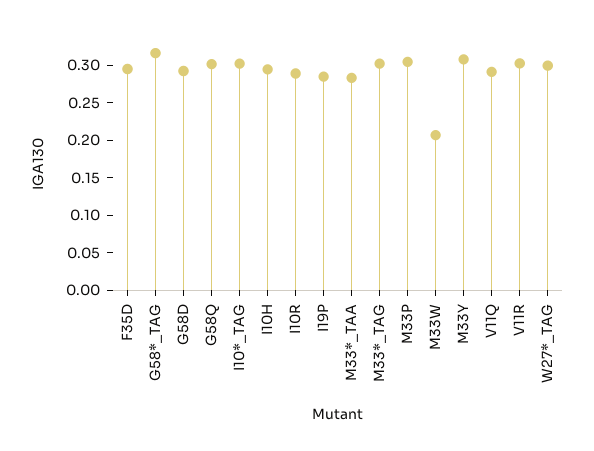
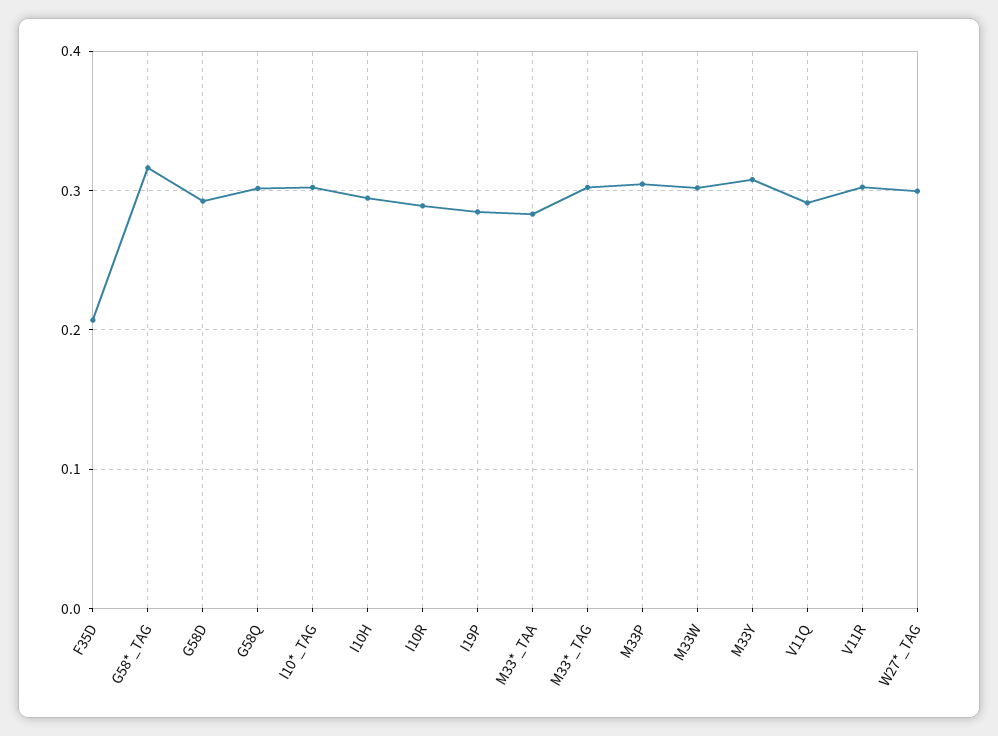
  {
-   "F35D": 0.3,
+   "F35D": 0.21,
    "G58*_TAG": 0.32,
    "G58D": 0.29,
    "G58Q": 0.3,
    "I10*_TAG": 0.3,
    "I10H": 0.29,
    "I10R": 0.29,
    "I19P": 0.28,
    "M33*_TAA": 0.28,
    "M33*_TAG": 0.3,
    "M33P": 0.3,
-   "M33W": 0.2,
+   "M33W": 0.3,
    "M33Y": 0.31,
    "V11Q": 0.29,
    "V11R": 0.3,
    "W27*_TAG": 0.3
  }

